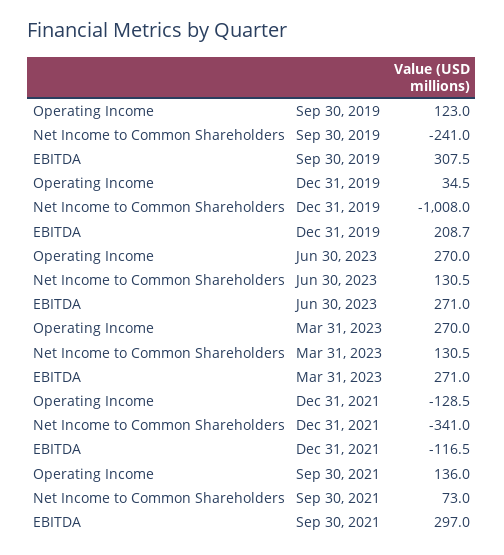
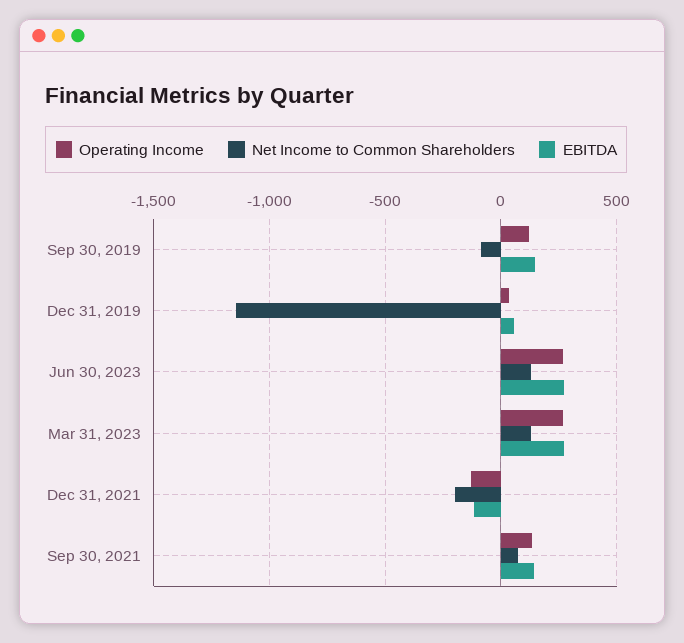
  {
    "Operating Income": {
      "Sep 30, 2019": 123,
      "Dec 31, 2019": 34.5,
      "Jun 30, 2023": 270,
      "Mar 31, 2023": 270,
      "Dec 31, 2021": -128.5,
      "Sep 30, 2021": 136
    },
    "Net Income to Common Shareholders": {
-     "Sep 30, 2019": -241,
+     "Sep 30, 2019": -100,
-     "Dec 31, 2019": -1008,
+     "Dec 31, 2019": -1150,
      "Jun 30, 2023": 130.5,
      "Mar 31, 2023": 130.5,
-     "Dec 31, 2021": -341,
+     "Dec 31, 2021": -200,
      "Sep 30, 2021": 73
    },
    "EBITDA": {
-     "Sep 30, 2019": 307.5,
+     "Sep 30, 2019": 150,
-     "Dec 31, 2019": 208.7,
+     "Dec 31, 2019": 50,
      "Jun 30, 2023": 271,
      "Mar 31, 2023": 271,
      "Dec 31, 2021": -116.5,
-     "Sep 30, 2021": 297
+     "Sep 30, 2021": 150
    }
  }

